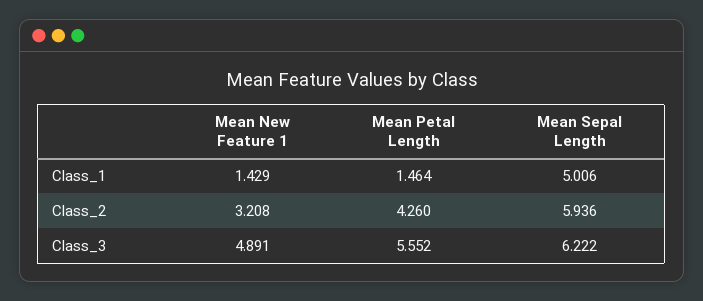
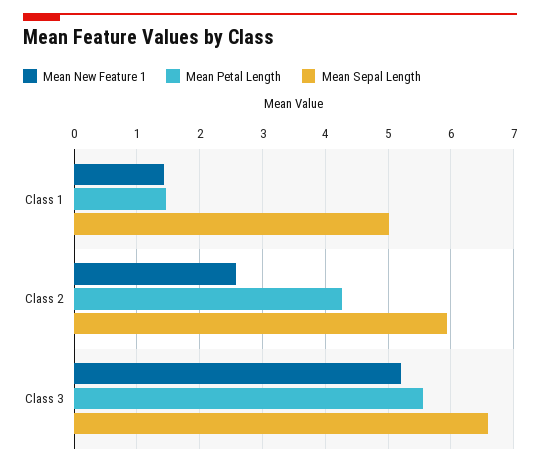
  {
    "Mean New Feature 1": {
      "Class_1": 1.429,
-     "Class_2": 3.208,
+     "Class_2": 2.6,
-     "Class_3": 4.891
+     "Class_3": 5.2
    },
    "Mean Petal Length": {
      "Class_1": 1.464,
      "Class_2": 4.26,
      "Class_3": 5.552
    },
    "Mean Sepal Length": {
      "Class_1": 5.006,
      "Class_2": 5.936,
-     "Class_3": 6.222
+     "Class_3": 6.6
    }
  }

